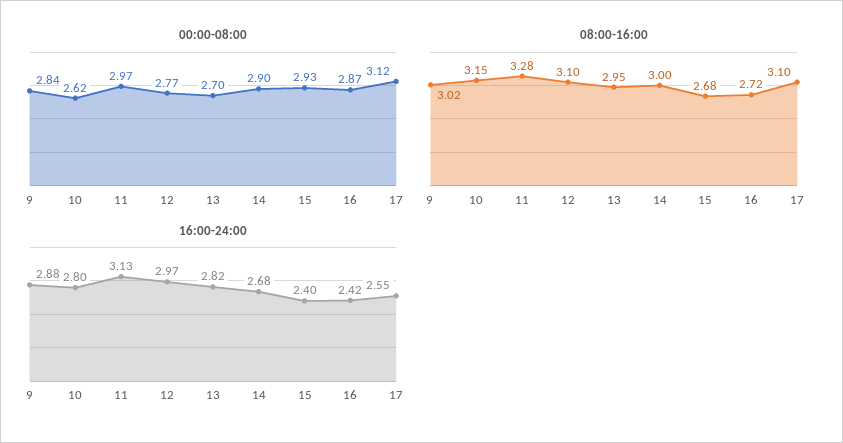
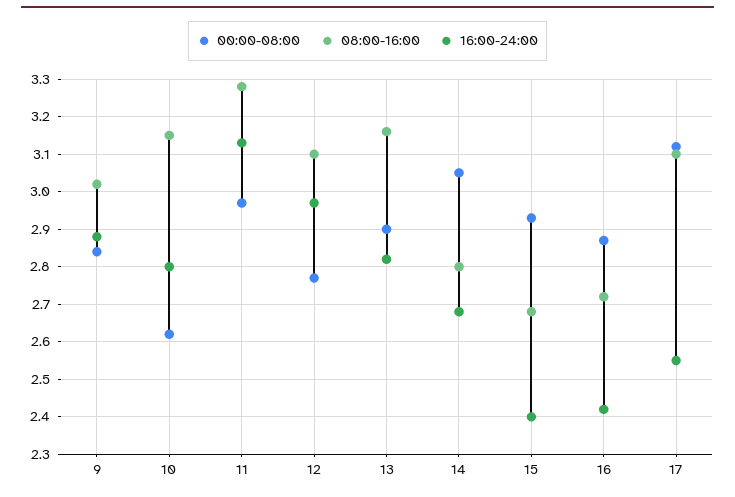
  {
    "00:00-08:00": {
      "9": 2.84,
      "10": 2.62,
      "11": 2.97,
      "12": 2.77,
-     "13": 2.7,
+     "13": 2.9,
-     "14": 2.9,
+     "14": 3.05,
      "15": 2.93,
      "16": 2.87,
      "17": 3.12
    },
    "08:00-16:00": {
      "9": 3.02,
      "10": 3.15,
      "11": 3.28,
      "12": 3.1,
-     "13": 2.95,
+     "13": 3.15,
-     "14": 3,
+     "14": 2.8,
      "15": 2.68,
      "16": 2.72,
      "17": 3.1
    },
    "16:00-24:00": {
      "9": 2.88,
      "10": 2.8,
      "11": 3.13,
      "12": 2.97,
      "13": 2.82,
      "14": 2.68,
      "15": 2.4,
      "16": 2.42,
      "17": 2.55
    }
  }

